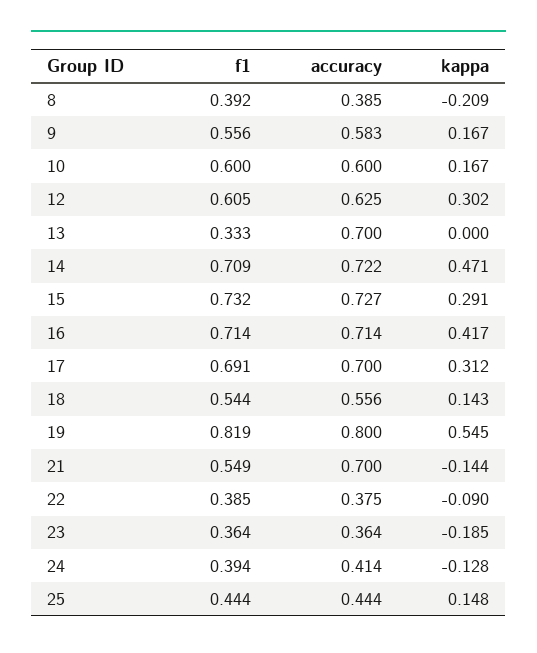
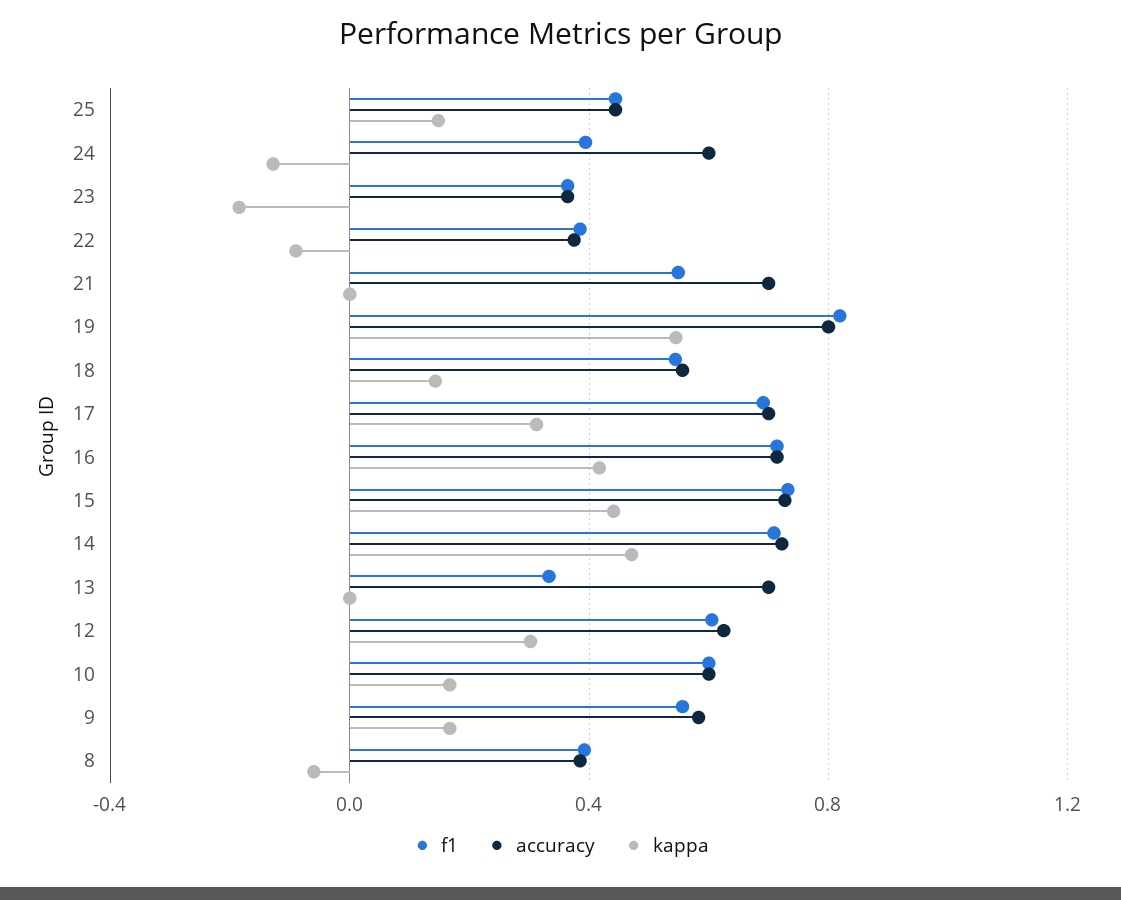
  {
    "f1": {
      "8": 0.392,
      "9": 0.556,
      "10": 0.6,
      "12": 0.605,
      "13": 0.333,
      "14": 0.709,
      "15": 0.732,
      "16": 0.714,
      "17": 0.691,
      "18": 0.544,
      "19": 0.819,
      "21": 0.549,
      "22": 0.385,
      "23": 0.364,
      "24": 0.394,
      "25": 0.444
    },
    "accuracy": {
      "8": 0.385,
      "9": 0.583,
      "10": 0.6,
      "12": 0.625,
      "13": 0.7,
      "14": 0.722,
      "15": 0.727,
      "16": 0.714,
      "17": 0.7,
      "18": 0.556,
      "19": 0.8,
      "21": 0.7,
      "22": 0.375,
      "23": 0.364,
-     "24": 0.414,
+     "24": 0.6,
      "25": 0.444
    },
    "kappa": {
-     "8": -0.209,
+     "8": -0.05,
      "9": 0.167,
      "10": 0.167,
      "12": 0.302,
      "13": 0,
      "14": 0.471,
-     "15": 0.291,
+     "15": 0.45,
      "16": 0.417,
      "17": 0.312,
      "18": 0.143,
      "19": 0.545,
-     "21": -0.144,
+     "21": 0,
      "22": -0.09,
      "23": -0.185,
      "24": -0.128,
      "25": 0.148
    }
  }

